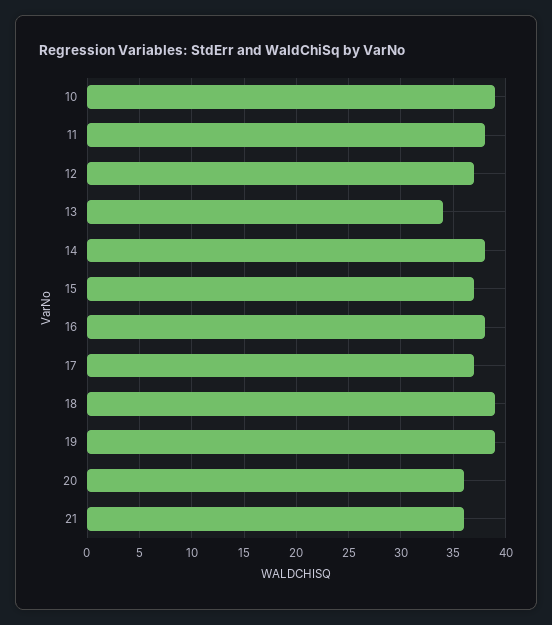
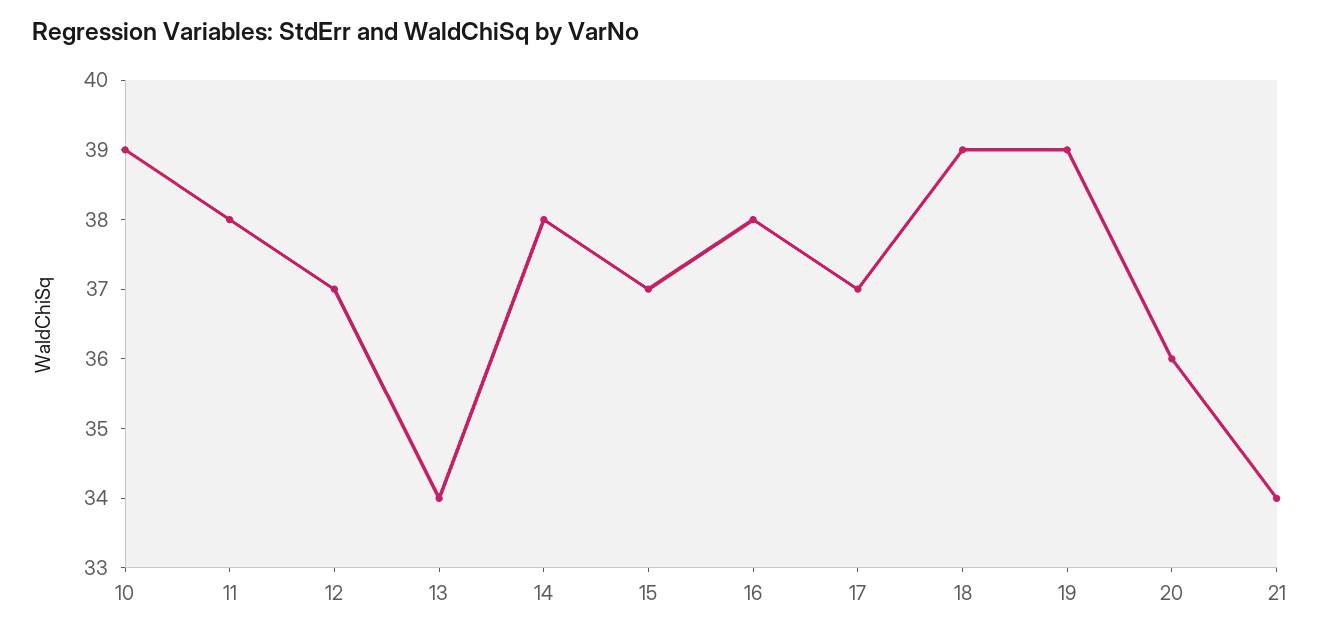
  {
    "10": 39,
    "11": 38,
    "12": 37,
    "13": 34,
    "14": 38,
    "15": 37,
    "16": 38,
    "17": 37,
    "18": 39,
    "19": 39,
    "20": 36,
-   "21": 36
+   "21": 34
  }

